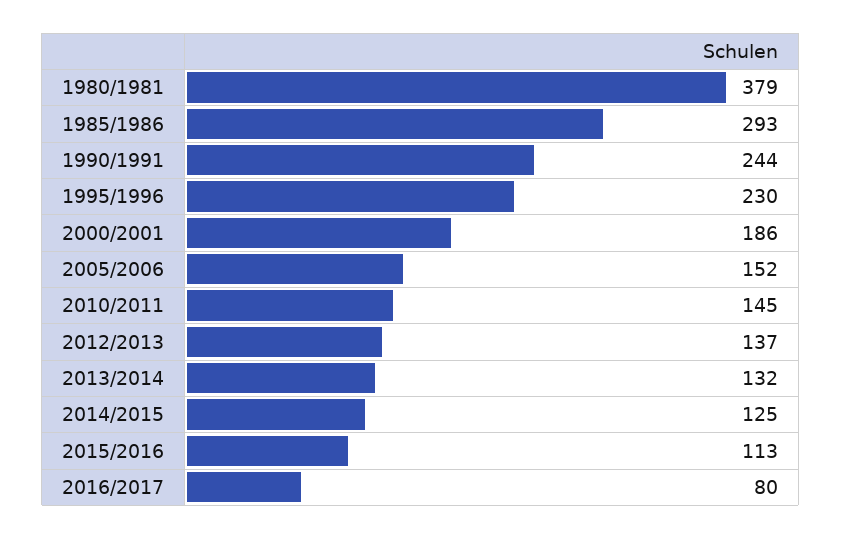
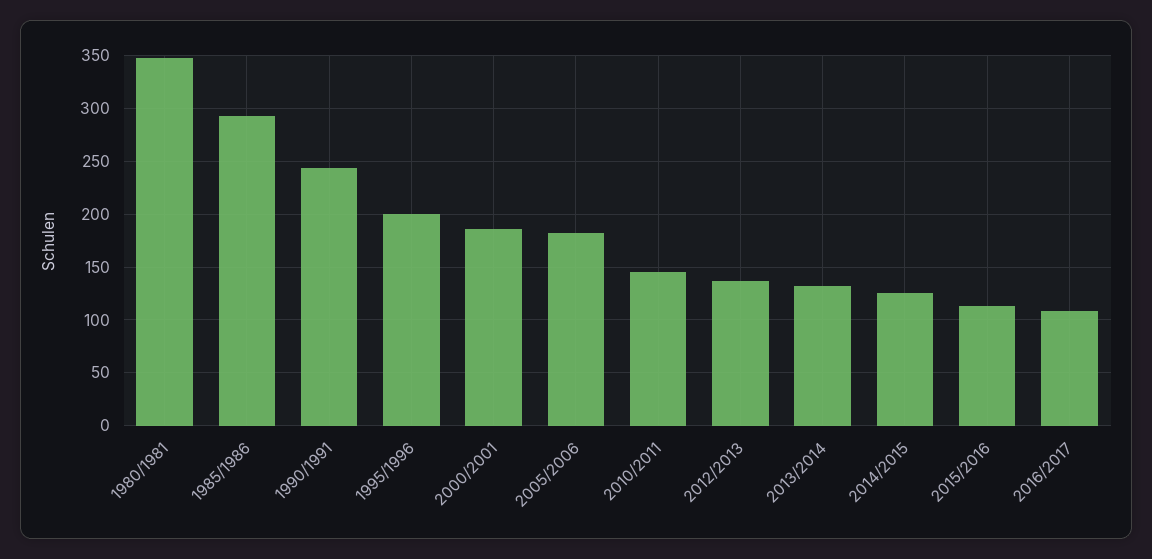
  {
-   "1980/1981": 379,
+   "1980/1981": 350,
    "1985/1986": 293,
    "1990/1991": 244,
-   "1995/1996": 230,
+   "1995/1996": 200,
    "2000/2001": 186,
-   "2005/2006": 152,
+   "2005/2006": 180,
    "2010/2011": 145,
    "2012/2013": 137,
    "2013/2014": 132,
    "2014/2015": 125,
    "2015/2016": 113,
-   "2016/2017": 80
+   "2016/2017": 110
  }

